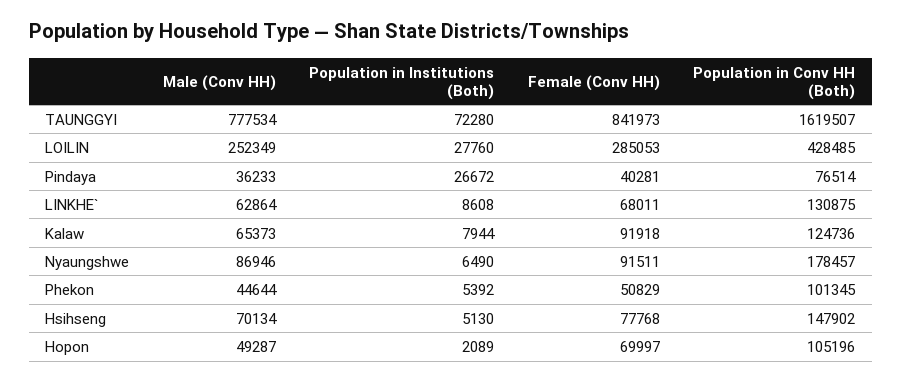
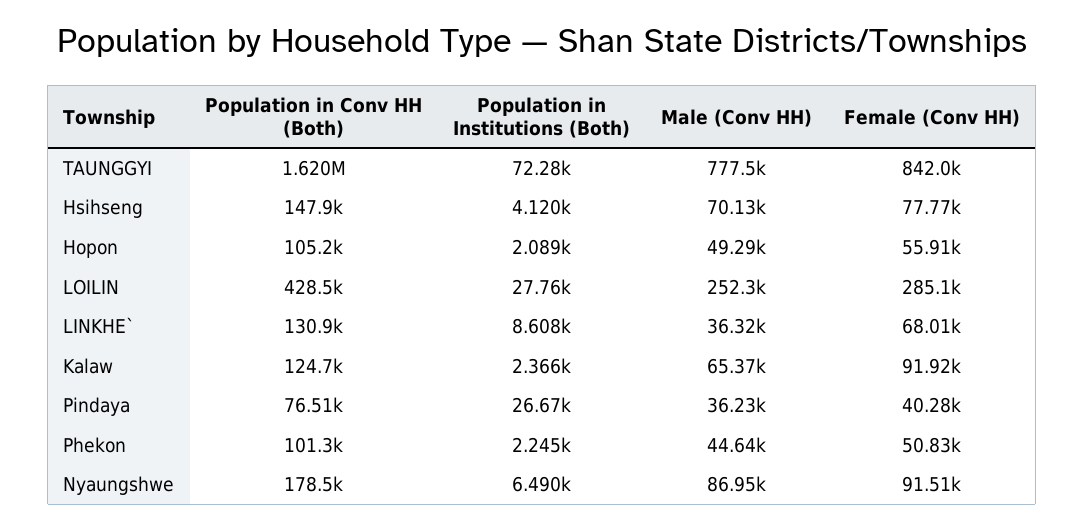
  {
    "Male (Conv HH)": {
      "TAUNGGYI": 777534,
      "LOILIN": 252349,
      "Pindaya": 36233,
-     "LINKHE`": 62864,
+     "LINKHE`": 36320,
      "Kalaw": 65373,
      "Nyaungshwe": 86946,
      "Phekon": 44644,
      "Hsihseng": 70134,
      "Hopon": 49287
    },
    "Population in Institutions (Both)": {
      "TAUNGGYI": 72280,
      "LOILIN": 27760,
      "Pindaya": 26672,
      "LINKHE`": 8608,
-     "Kalaw": 7944,
+     "Kalaw": 2366,
      "Nyaungshwe": 6490,
-     "Phekon": 5392,
+     "Phekon": 2245,
-     "Hsihseng": 5130,
+     "Hsihseng": 4120,
      "Hopon": 2089
    },
    "Female (Conv HH)": {
      "TAUNGGYI": 841973,
      "LOILIN": 285053,
      "Pindaya": 40281,
      "LINKHE`": 68011,
      "Kalaw": 91918,
      "Nyaungshwe": 91511,
      "Phekon": 50829,
      "Hsihseng": 77768,
-     "Hopon": 69997
+     "Hopon": 55910
    },
    "Population in Conv HH (Both)": {
      "TAUNGGYI": 1619507,
      "LOILIN": 428485,
      "Pindaya": 76514,
      "LINKHE`": 130875,
      "Kalaw": 124736,
      "Nyaungshwe": 178457,
      "Phekon": 101345,
      "Hsihseng": 147902,
      "Hopon": 105196
    }
  }

